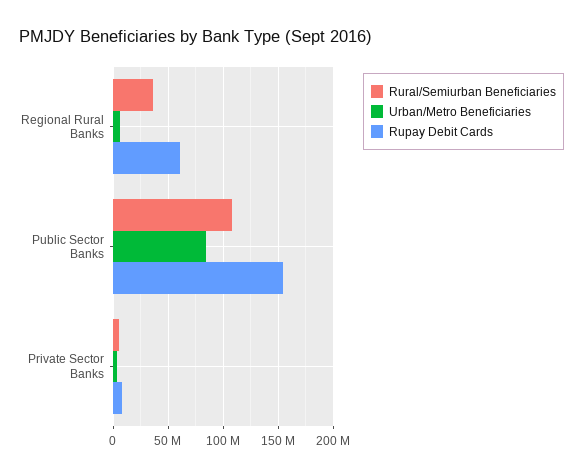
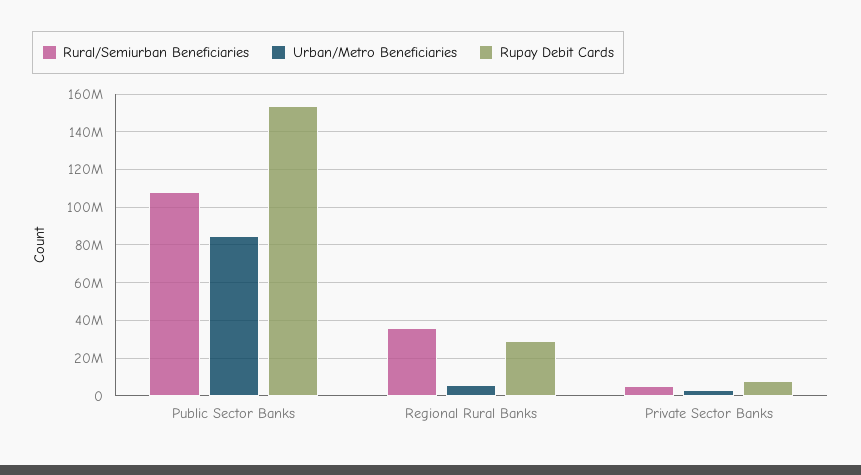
  {
    "Rural/Semiurban Beneficiaries": {
      "Regional Rural Banks": 35000000,
      "Public Sector Banks": 110000000,
      "Private Sector Banks": 5000000
    },
    "Urban/Metro Beneficiaries": {
      "Regional Rural Banks": 5000000,
      "Public Sector Banks": 85000000,
      "Private Sector Banks": 5000000
    },
    "Rupay Debit Cards": {
-     "Regional Rural Banks": 60000000,
+     "Regional Rural Banks": 30000000,
      "Public Sector Banks": 155000000,
      "Private Sector Banks": 10000000
    }
  }

